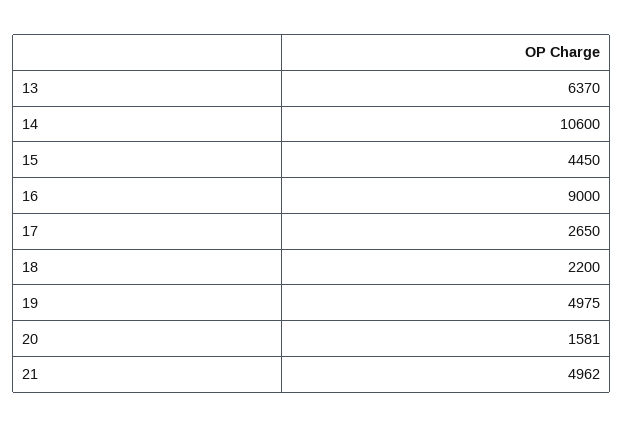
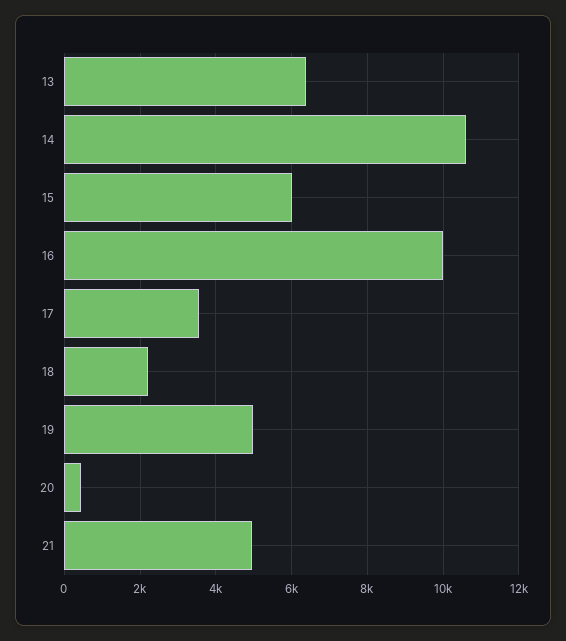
  {
    "13": 6370,
    "14": 10600,
-   "15": 4450,
+   "15": 6000,
-   "16": 9000,
+   "16": 10000,
-   "17": 2650,
+   "17": 3600,
    "18": 2200,
    "19": 4975,
-   "20": 1581,
+   "20": 400,
    "21": 4962
  }

